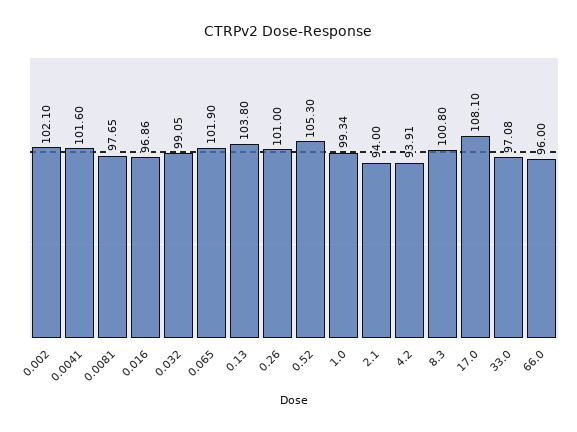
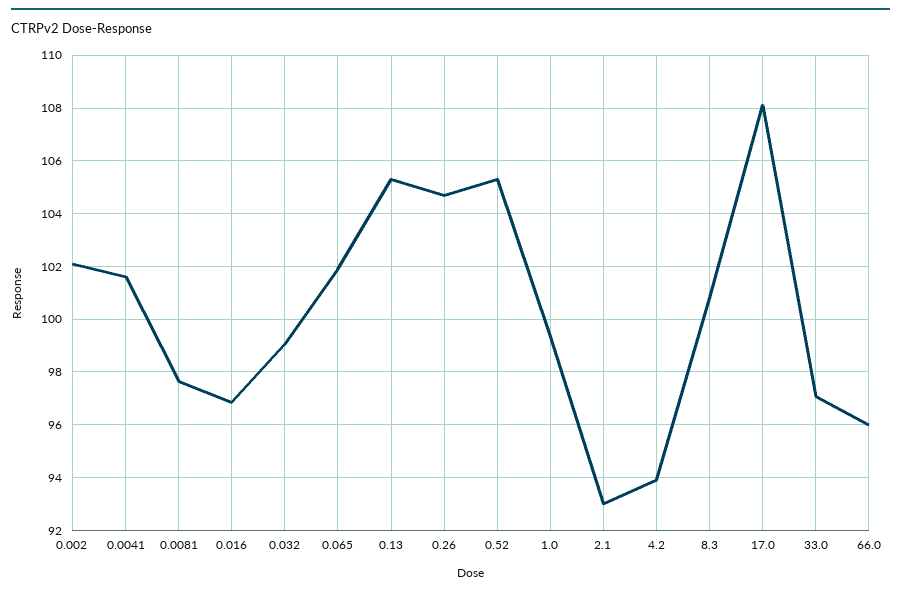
  {
    "0.002": 102.1,
    "0.0041": 101.6,
    "0.0081": 97.65,
    "0.016": 96.86,
    "0.032": 99.05,
    "0.065": 101.9,
-   "0.13": 103.8,
+   "0.13": 105.25,
-   "0.26": 101,
+   "0.26": 104.75,
    "0.52": 105.3,
    "1.0": 99.34,
-   "2.1": 94,
+   "2.1": 93,
    "4.2": 93.91,
    "8.3": 100.8,
    "17.0": 108.1,
    "33.0": 97.08,
    "66.0": 96
  }

